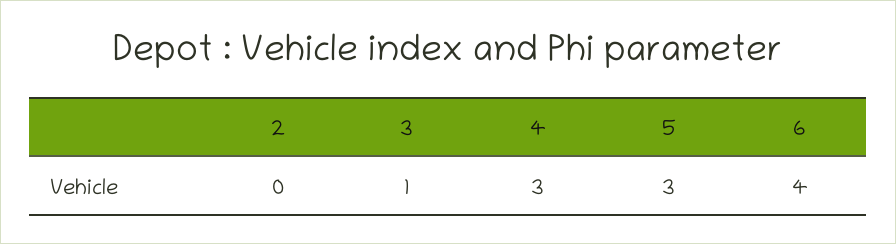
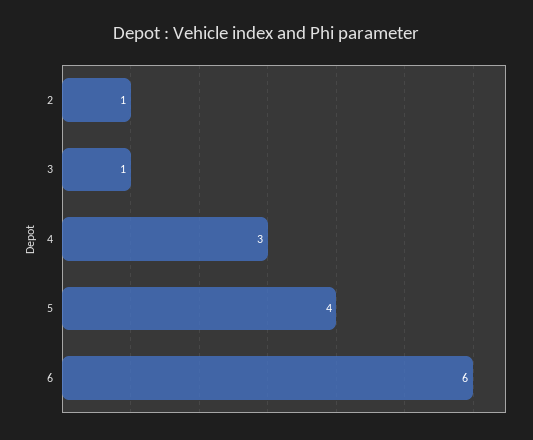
  {
-   "2": 0,
+   "2": 1,
    "3": 1,
    "4": 3,
-   "5": 3,
+   "5": 4,
-   "6": 4
+   "6": 6
  }

